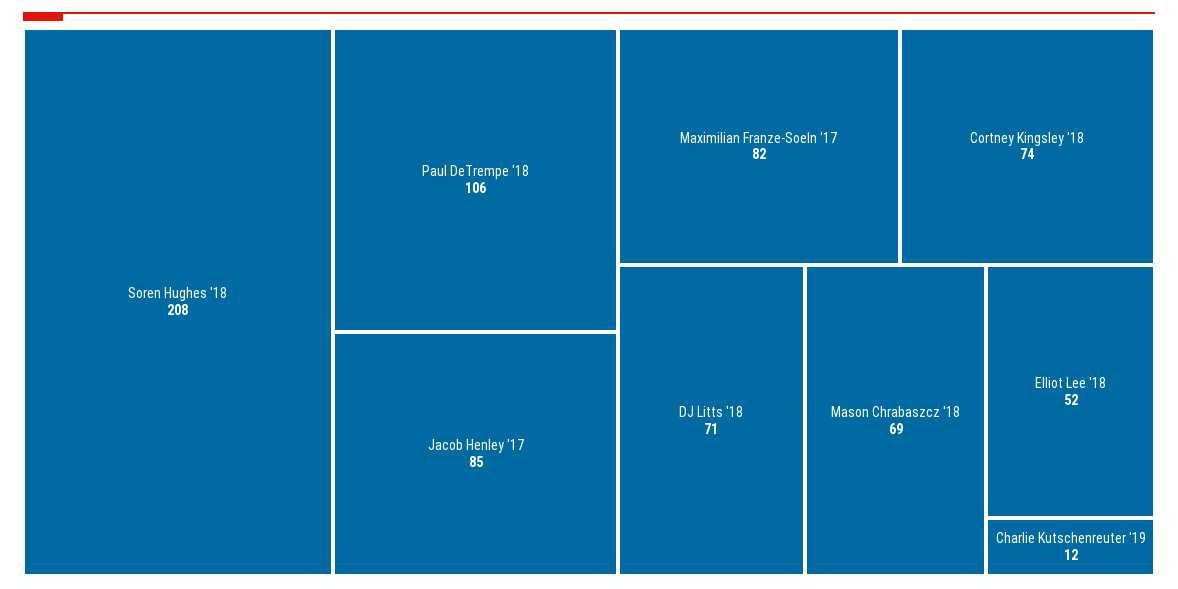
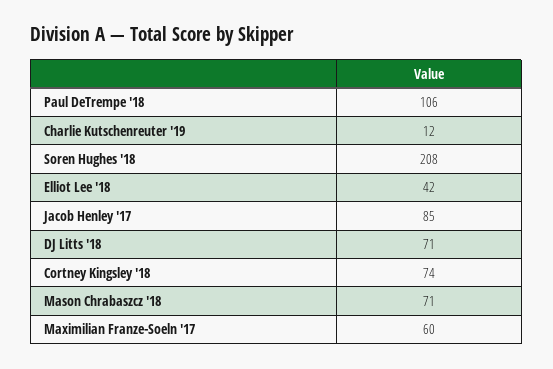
  {
    "Soren Hughes '18": 208,
    "Paul DeTrempe '18": 106,
    "Jacob Henley '17": 85,
-   "Maximilian Franze-Soeln '17": 82,
+   "Maximilian Franze-Soeln '17": 60,
    "Cortney Kingsley '18": 74,
    "DJ Litts '18": 71,
-   "Mason Chrabaszcz '18": 69,
+   "Mason Chrabaszcz '18": 71,
-   "Elliot Lee '18": 52,
+   "Elliot Lee '18": 42,
    "Charlie Kutschenreuter '19": 12
  }

